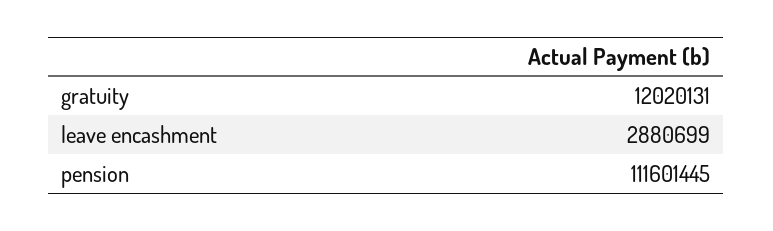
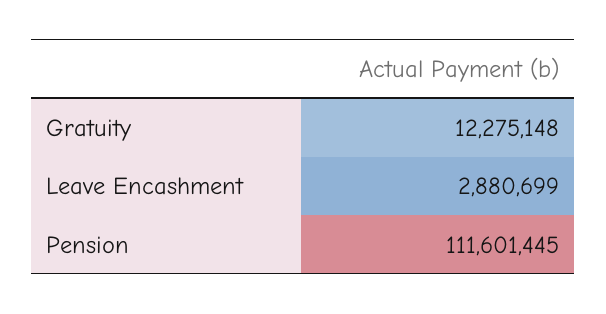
  {
-   "gratuity": 12020131,
+   "gratuity": 12275148,
    "leave encashment": 2880699,
    "pension": 111601445
  }

